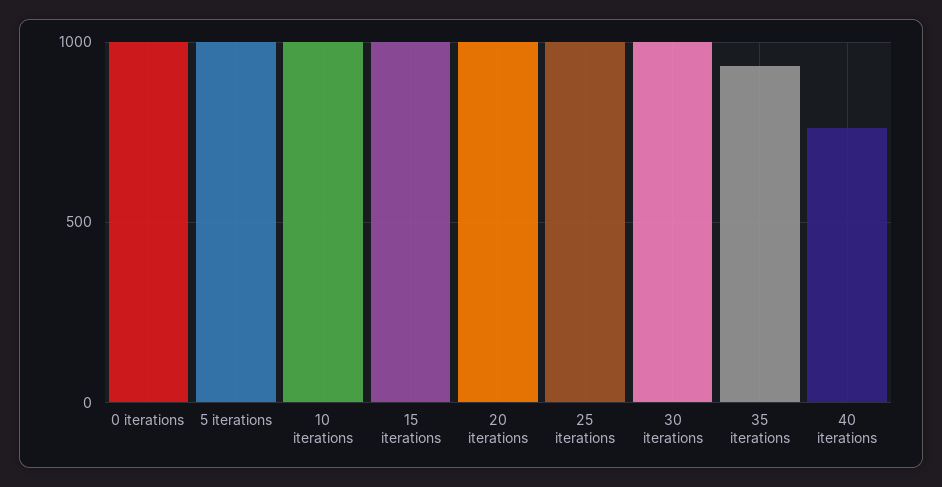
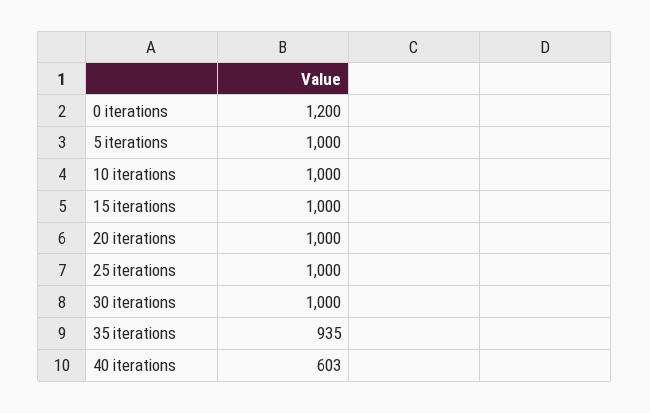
  {
-   "0 iterations": 1000,
+   "0 iterations": 1200,
    "5 iterations": 1000,
    "10 iterations": 1000,
    "15 iterations": 1000,
    "20 iterations": 1000,
    "25 iterations": 1000,
    "30 iterations": 1000,
    "35 iterations": 935,
-   "40 iterations": 750
+   "40 iterations": 603
  }

